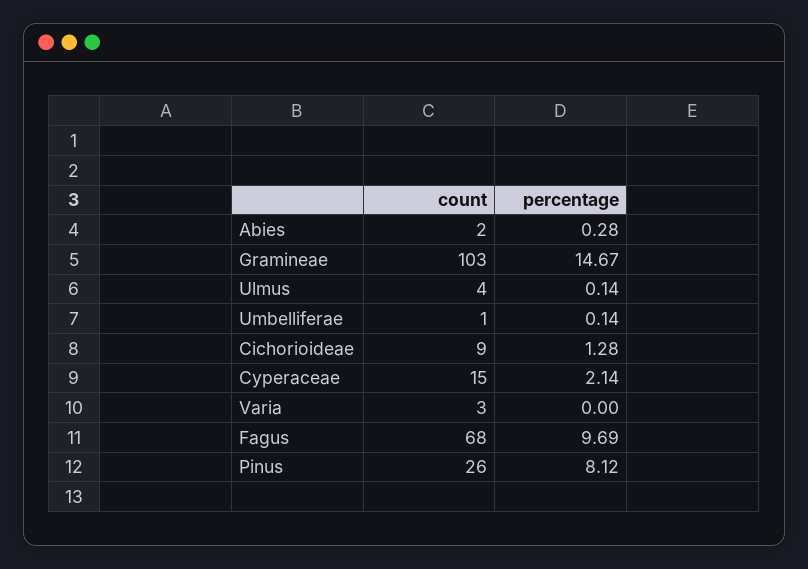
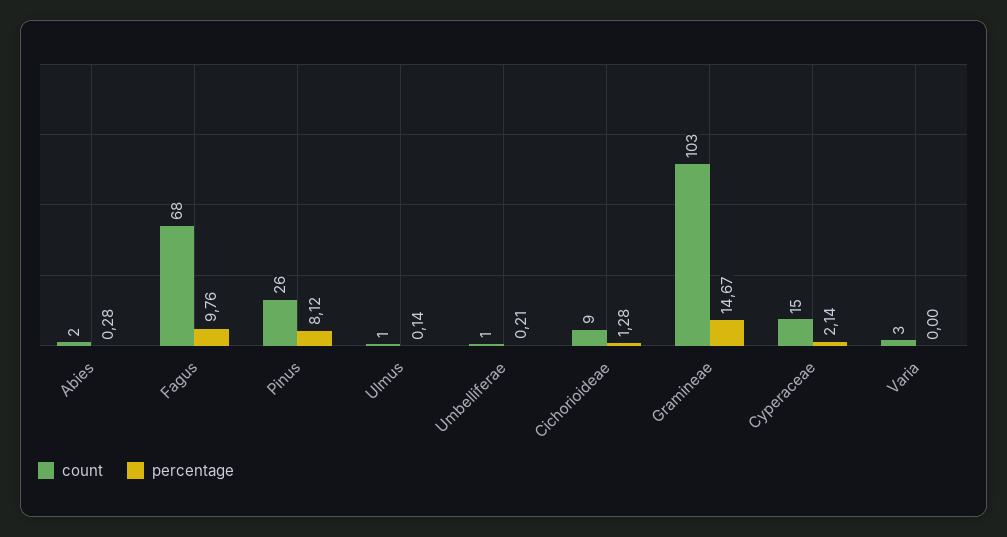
  {
    "count": {
      "Abies": 2,
      "Gramineae": 103,
-     "Ulmus": 4,
+     "Ulmus": 1,
      "Umbelliferae": 1,
      "Cichorioideae": 9,
      "Cyperaceae": 15,
      "Varia": 3,
      "Fagus": 68,
      "Pinus": 26
    },
    "percentage": {
      "Abies": 0.28,
      "Gramineae": 14.67,
      "Ulmus": 0.14,
-     "Umbelliferae": 0.14,
+     "Umbelliferae": 0.21,
      "Cichorioideae": 1.28,
      "Cyperaceae": 2.14,
      "Varia": 0,
-     "Fagus": 9.69,
+     "Fagus": 9.76,
      "Pinus": 8.12
    }
  }

